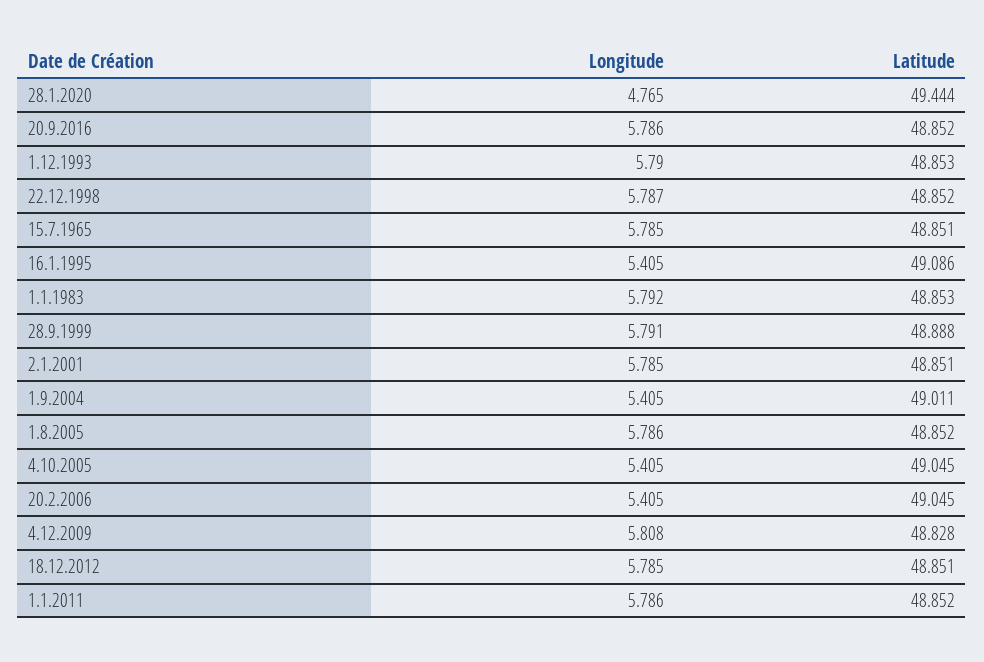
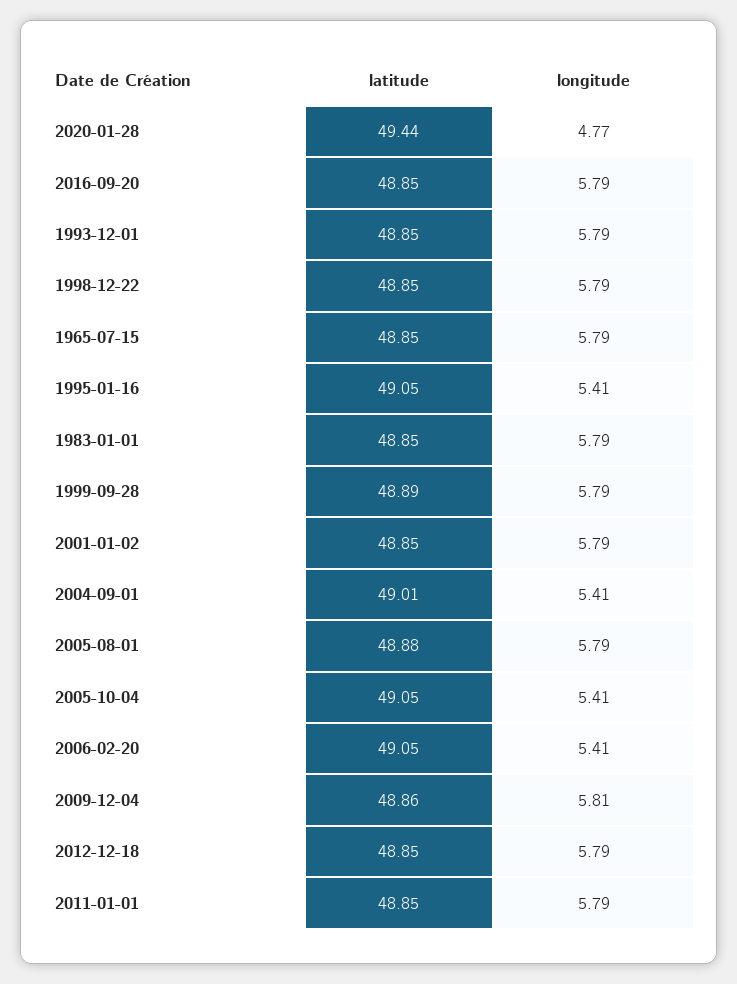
  {
    "Longitude": {
      "28.1.2020": 4.765,
      "20.9.2016": 5.786,
      "1.12.1993": 5.79,
      "22.12.1998": 5.787,
      "15.7.1965": 5.785,
      "16.1.1995": 5.405,
      "1.1.1983": 5.792,
      "28.9.1999": 5.791,
      "2.1.2001": 5.785,
      "1.9.2004": 5.405,
      "1.8.2005": 5.786,
      "4.10.2005": 5.405,
      "20.2.2006": 5.405,
      "4.12.2009": 5.808,
      "18.12.2012": 5.785,
      "1.1.2011": 5.786
    },
    "Latitude": {
      "28.1.2020": 49.444,
      "20.9.2016": 48.852,
      "1.12.1993": 48.853,
      "22.12.1998": 48.852,
      "15.7.1965": 48.851,
-     "16.1.1995": 49.086,
+     "16.1.1995": 49.05,
      "1.1.1983": 48.853,
      "28.9.1999": 48.888,
      "2.1.2001": 48.851,
      "1.9.2004": 49.011,
-     "1.8.2005": 48.852,
+     "1.8.2005": 48.88,
      "4.10.2005": 49.045,
      "20.2.2006": 49.045,
-     "4.12.2009": 48.828,
+     "4.12.2009": 48.86,
      "18.12.2012": 48.851,
      "1.1.2011": 48.852
    }
  }

